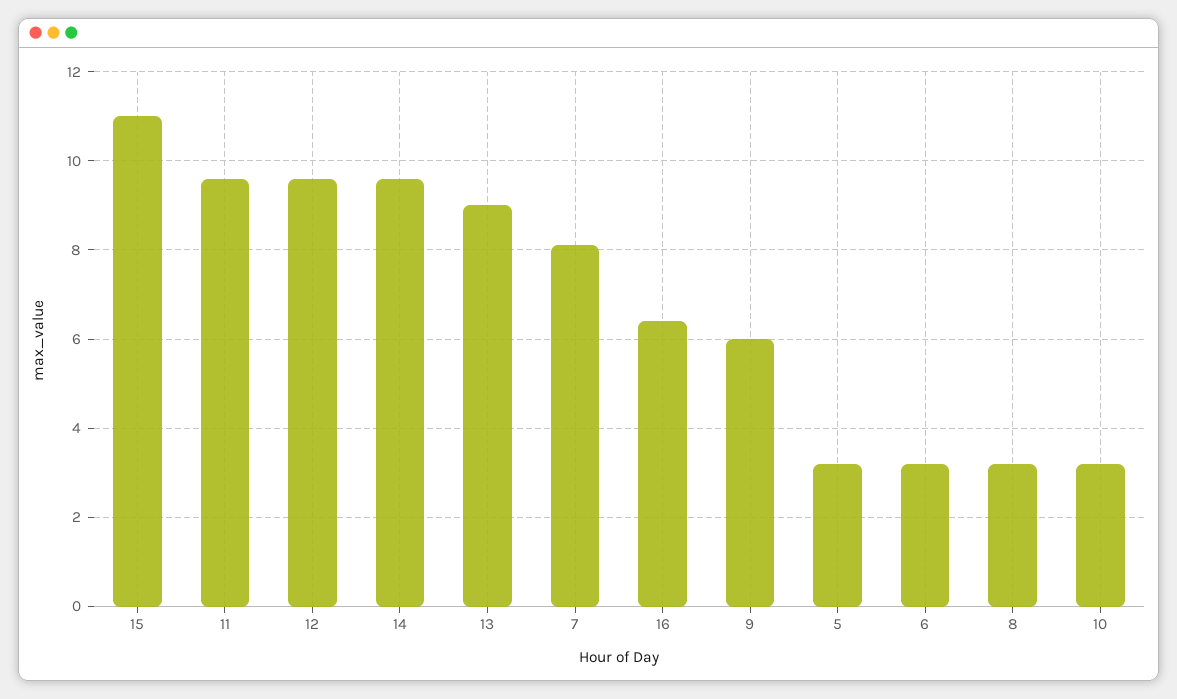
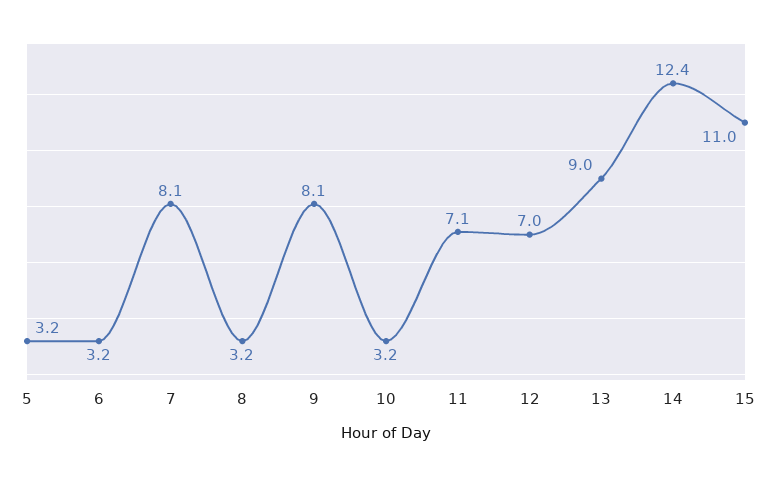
  {
    "15": 11,
-   "11": 9.5,
+   "11": 7.1,
-   "12": 9.5,
+   "12": 7,
-   "14": 9.5,
+   "14": 12.4,
    "13": 9,
    "7": 8.1,
-   "16": 6.5,
-   "9": 6,
+   "9": 8.1,
    "5": 3.2,
    "6": 3.2,
    "8": 3.2,
    "10": 3.2
  }

